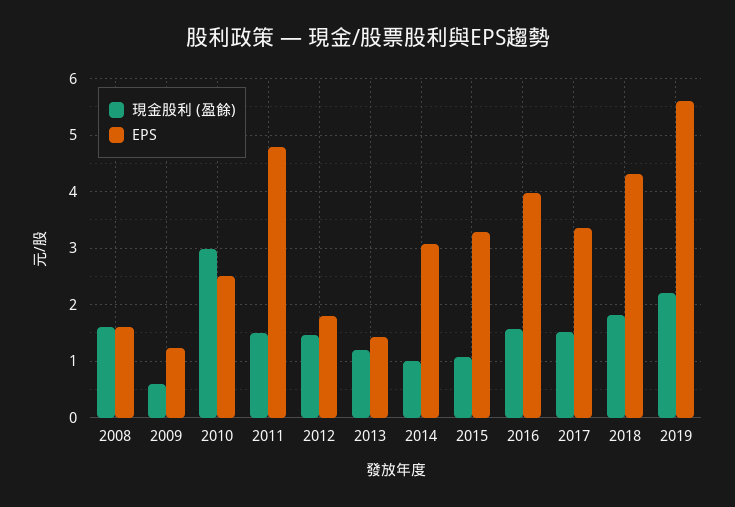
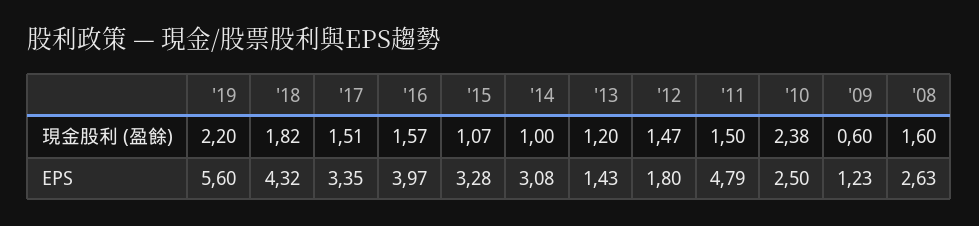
  {
    "現金股利 (盈餘)": {
      "2008": 1.6,
      "2009": 0.6,
-     "2010": 3,
+     "2010": 2.38,
      "2011": 1.5,
      "2012": 1.47,
      "2013": 1.2,
      "2014": 1,
      "2015": 1.07,
      "2016": 1.57,
      "2017": 1.51,
      "2018": 1.82,
      "2019": 2.2
    },
    "EPS": {
-     "2008": 1.6,
+     "2008": 2.63,
      "2009": 1.23,
      "2010": 2.5,
      "2011": 4.79,
      "2012": 1.8,
      "2013": 1.43,
      "2014": 3.08,
      "2015": 3.28,
      "2016": 3.97,
      "2017": 3.35,
      "2018": 4.32,
      "2019": 5.6
    }
  }

